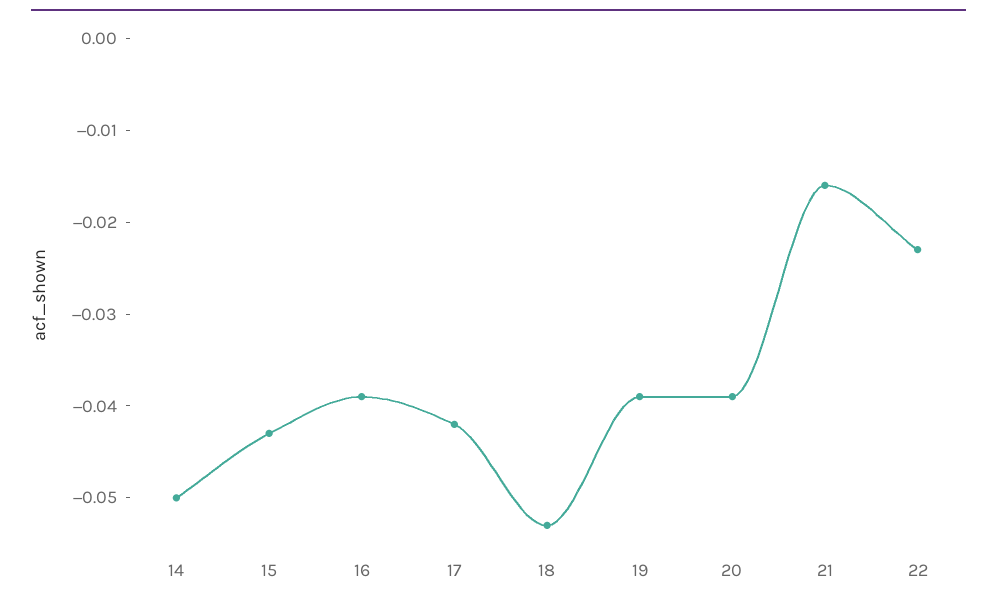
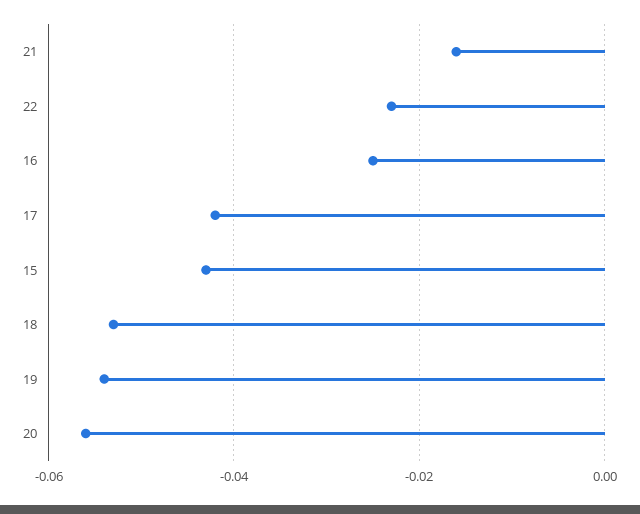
  {
-   "14": -0.05,
    "15": -0.043,
-   "16": -0.039,
+   "16": -0.025,
    "17": -0.042,
    "18": -0.053,
-   "19": -0.039,
+   "19": -0.055,
-   "20": -0.039,
+   "20": -0.055,
    "21": -0.016,
    "22": -0.023
  }

